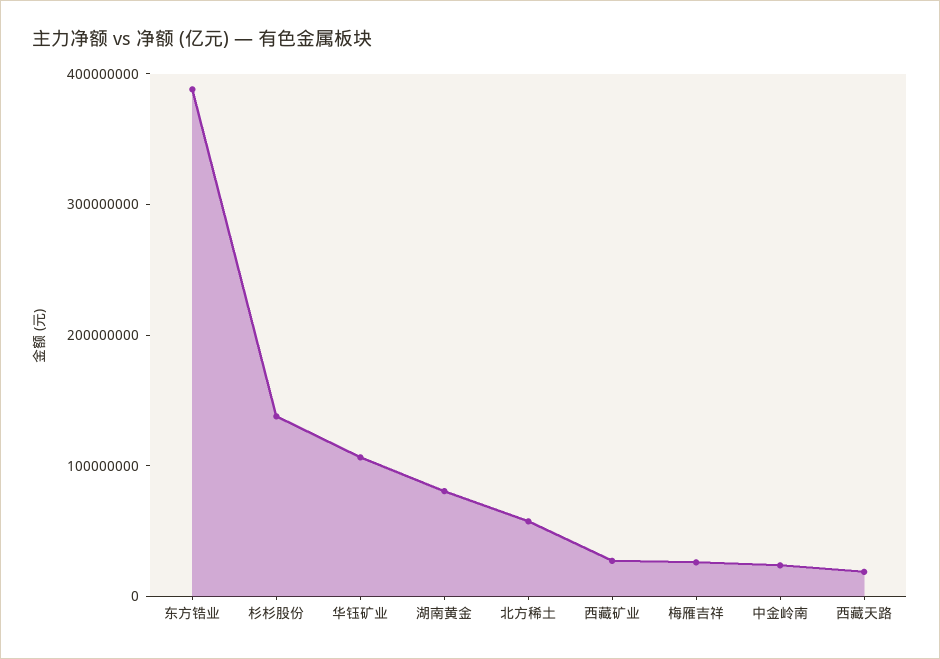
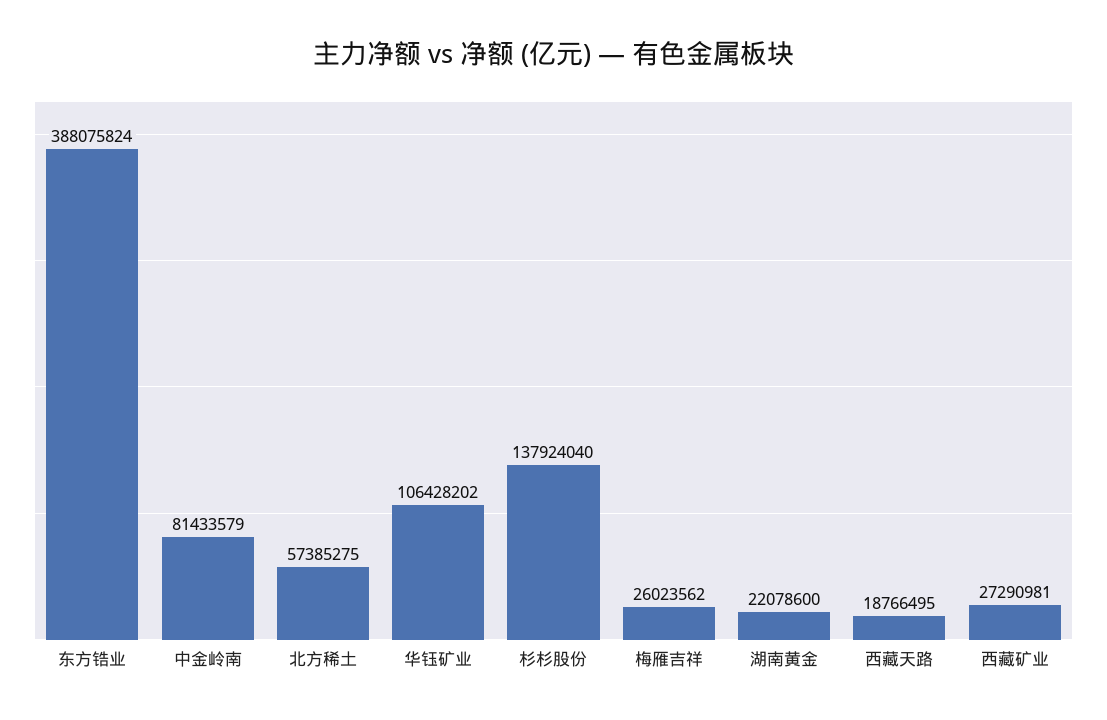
  {
    "东方锆业": 388075824,
    "杉杉股份": 137924040,
    "华钰矿业": 106428202,
-   "湖南黄金": 80000000,
+   "湖南黄金": 22078600,
    "北方稀土": 57385275,
    "西藏矿业": 27290981,
    "梅雁吉祥": 26023562,
-   "中金岭南": 20000000,
+   "中金岭南": 81433579,
    "西藏天路": 18766495
  }

